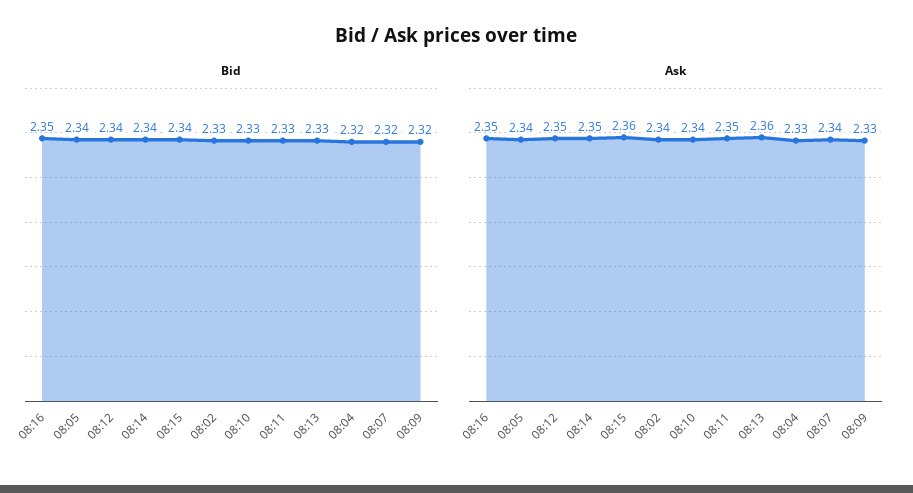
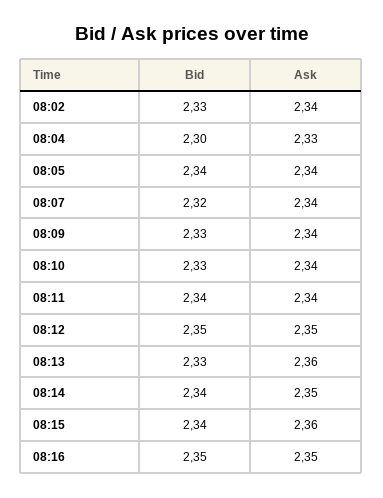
  {
    "Bid": {
      "08:16": 2.35,
      "08:05": 2.34,
-     "08:12": 2.34,
+     "08:12": 2.35,
      "08:14": 2.34,
      "08:15": 2.34,
      "08:02": 2.33,
      "08:10": 2.33,
-     "08:11": 2.33,
+     "08:11": 2.34,
      "08:13": 2.33,
-     "08:04": 2.32,
+     "08:04": 2.3,
      "08:07": 2.32,
-     "08:09": 2.32
+     "08:09": 2.33
    },
    "Ask": {
      "08:16": 2.35,
      "08:05": 2.34,
      "08:12": 2.35,
      "08:14": 2.35,
      "08:15": 2.36,
      "08:02": 2.34,
      "08:10": 2.34,
-     "08:11": 2.35,
+     "08:11": 2.34,
      "08:13": 2.36,
      "08:04": 2.33,
      "08:07": 2.34,
-     "08:09": 2.33
+     "08:09": 2.34
    }
  }

